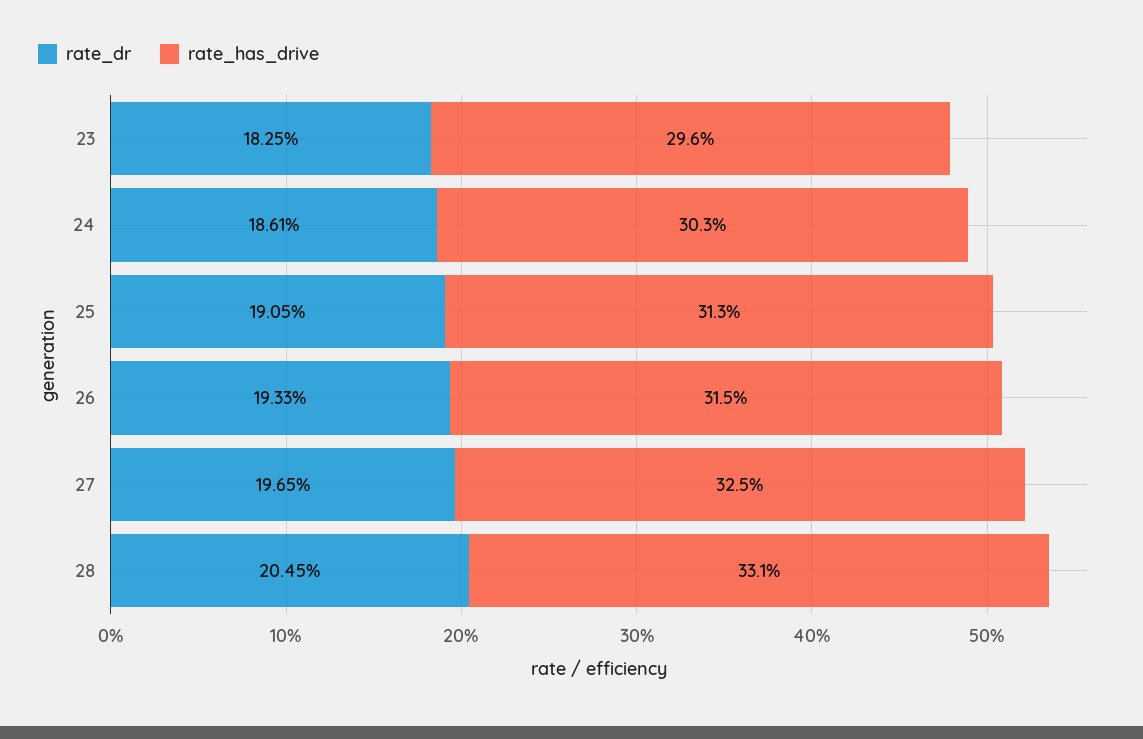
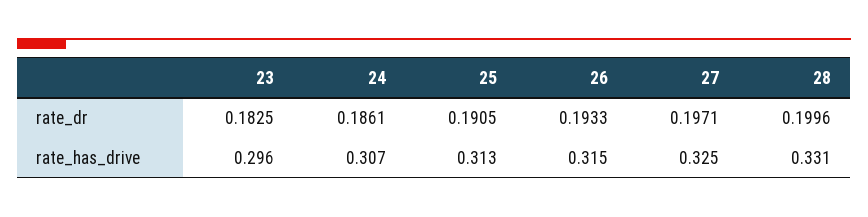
  {
    "rate_dr": {
      "23": 0.1825,
      "24": 0.1861,
      "25": 0.1905,
      "26": 0.1933,
-     "27": 0.1965,
+     "27": 0.1971,
-     "28": 0.2045
+     "28": 0.1996
    },
    "rate_has_drive": {
      "23": 0.296,
-     "24": 0.303,
+     "24": 0.307,
      "25": 0.313,
      "26": 0.315,
      "27": 0.325,
      "28": 0.331
    }
  }

